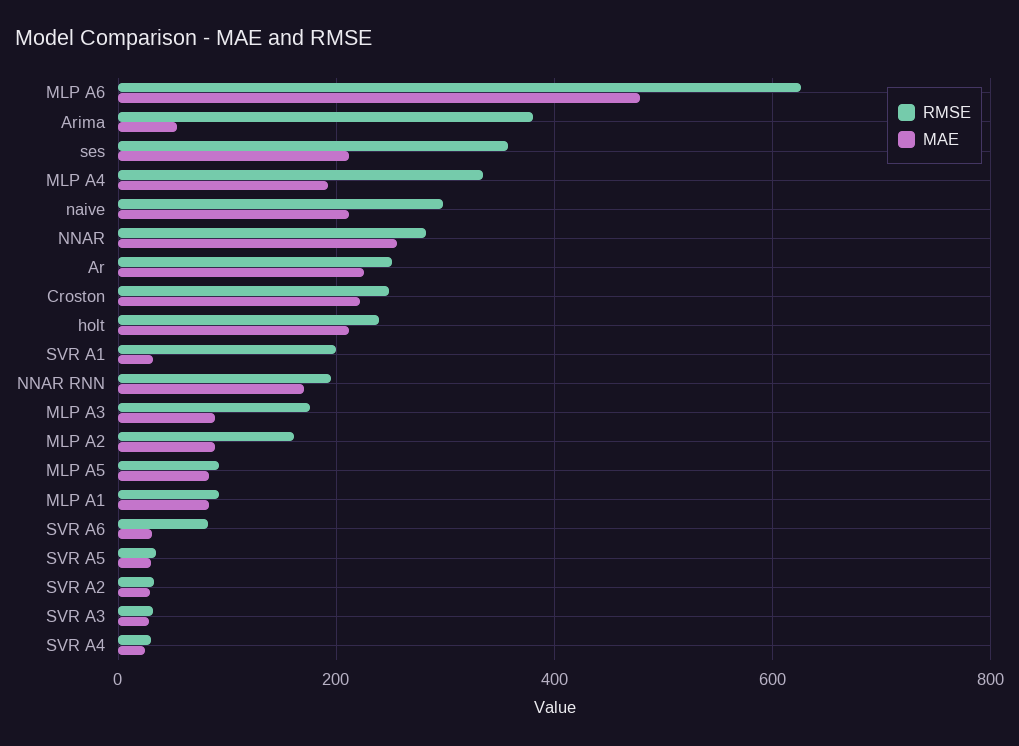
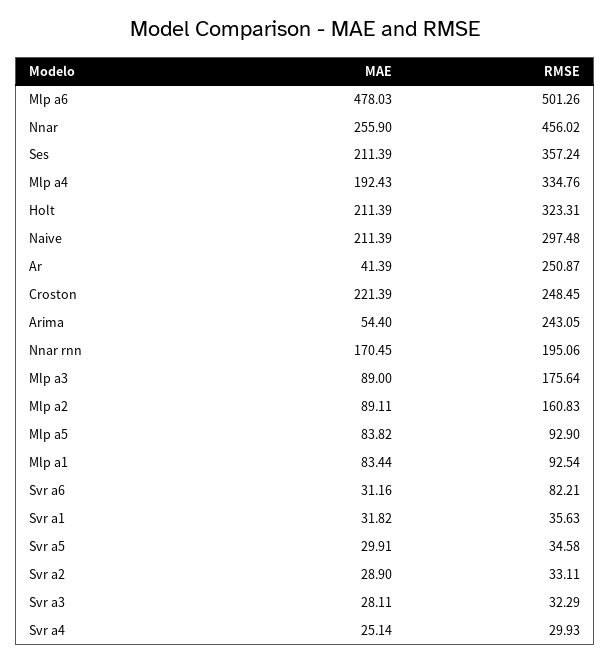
  {
    "RMSE": {
-     "MLP A6": 620,
+     "MLP A6": 501.26,
-     "Arima": 380,
+     "Arima": 243.05,
      "ses": 357.24,
      "MLP A4": 334.76,
      "naive": 297.48,
-     "NNAR": 280,
+     "NNAR": 456.02,
      "Ar": 250.87,
      "Croston": 248.45,
-     "holt": 240,
+     "holt": 323.31,
-     "SVR A1": 200,
+     "SVR A1": 35.63,
      "NNAR RNN": 195.06,
      "MLP A3": 175.64,
      "MLP A2": 160.83,
      "MLP A5": 92.9,
      "MLP A1": 92.54,
      "SVR A6": 82.21,
      "SVR A5": 34.58,
      "SVR A2": 33.11,
      "SVR A3": 32.29,
      "SVR A4": 29.93
    },
    "MAE": {
      "MLP A6": 478.03,
      "Arima": 54.4,
      "ses": 211.39,
      "MLP A4": 192.43,
      "naive": 211.39,
      "NNAR": 255.9,
-     "Ar": 220,
+     "Ar": 41.39,
      "Croston": 221.39,
      "holt": 211.39,
      "SVR A1": 31.82,
      "NNAR RNN": 170.45,
      "MLP A3": 89,
      "MLP A2": 89.11,
      "MLP A5": 83.82,
      "MLP A1": 83.44,
      "SVR A6": 31.16,
      "SVR A5": 29.91,
      "SVR A2": 28.9,
      "SVR A3": 28.11,
      "SVR A4": 25.14
    }
  }

